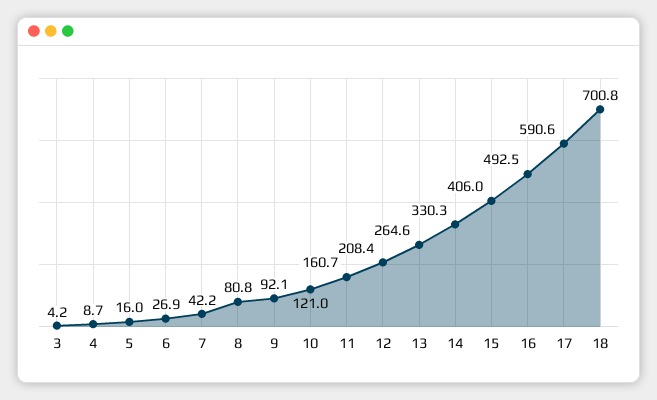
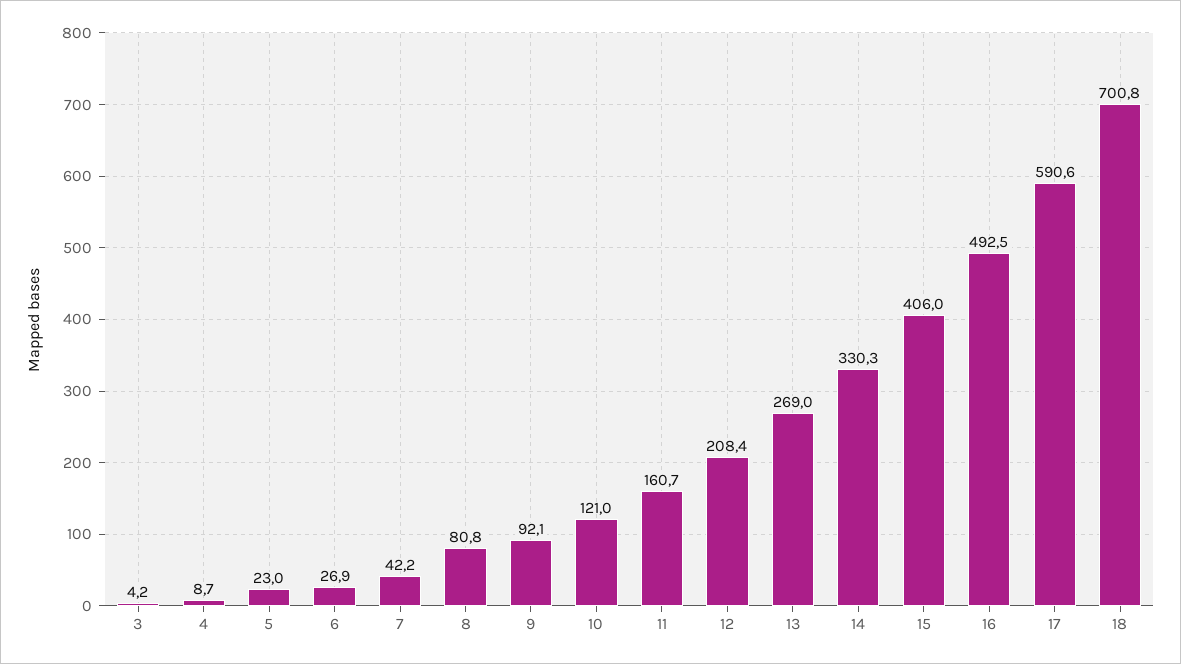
  {
    "3": 4.2,
    "4": 8.7,
-   "5": 16,
+   "5": 23,
    "6": 26.9,
    "7": 42.2,
    "8": 80.8,
    "9": 92.1,
    "10": 121,
    "11": 160.7,
    "12": 208.4,
-   "13": 264.6,
+   "13": 269,
    "14": 330.3,
    "15": 406,
    "16": 492.5,
    "17": 590.6,
    "18": 700.8
  }

